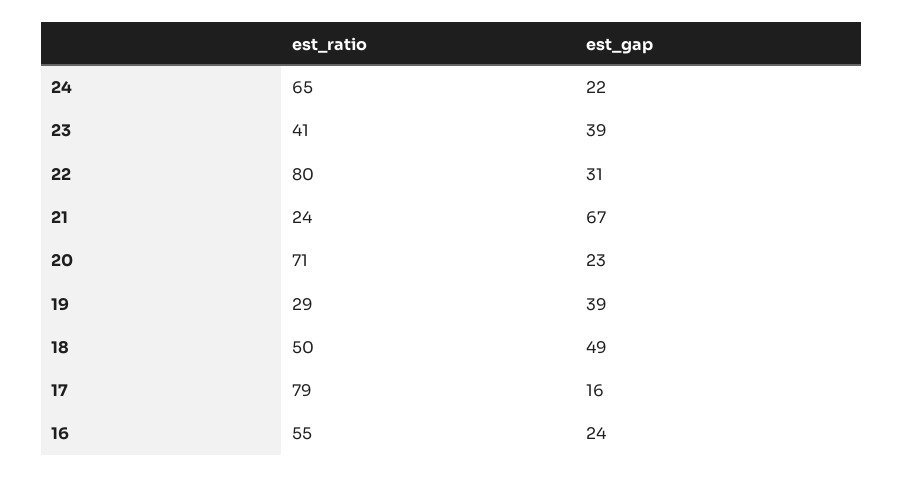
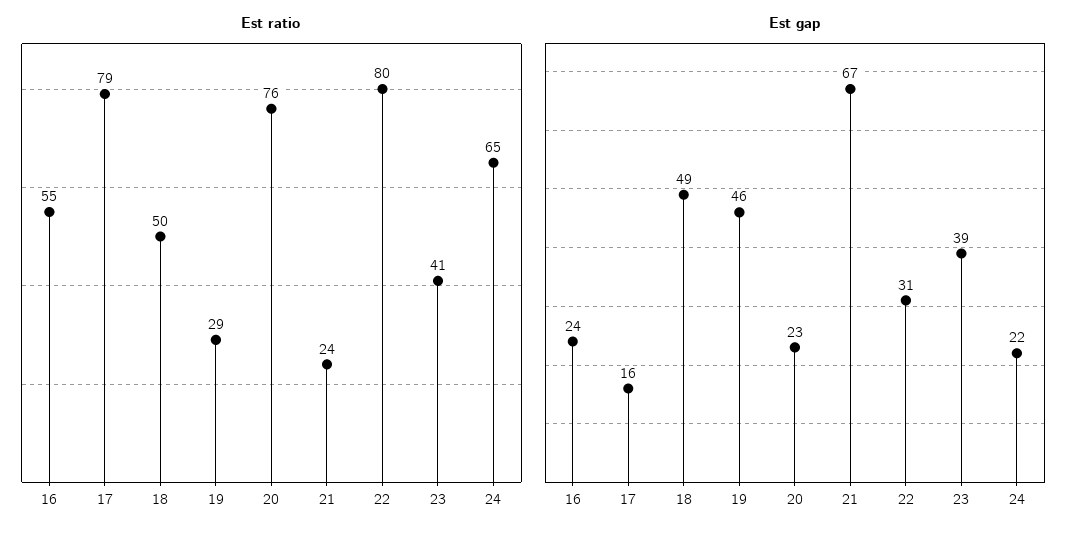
  {
    "est_ratio": {
      "24": 65,
      "23": 41,
      "22": 80,
      "21": 24,
-     "20": 71,
+     "20": 76,
      "19": 29,
      "18": 50,
      "17": 79,
      "16": 55
    },
    "est_gap": {
      "24": 22,
      "23": 39,
      "22": 31,
      "21": 67,
      "20": 23,
-     "19": 39,
+     "19": 46,
      "18": 49,
      "17": 16,
      "16": 24
    }
  }

